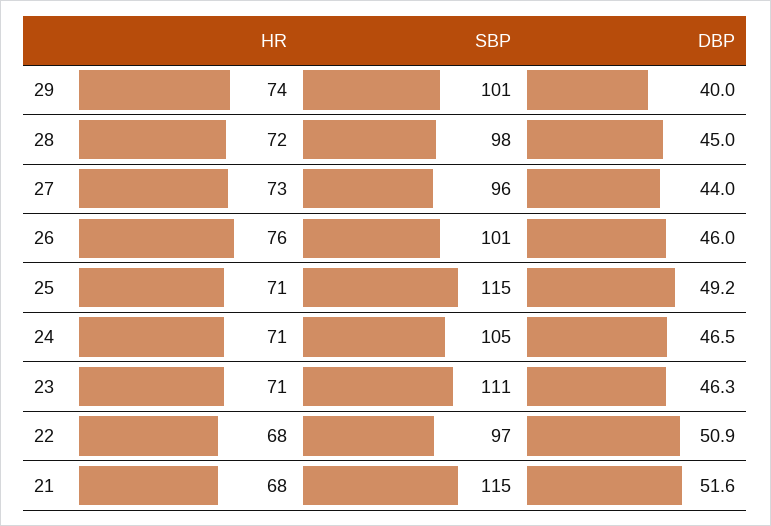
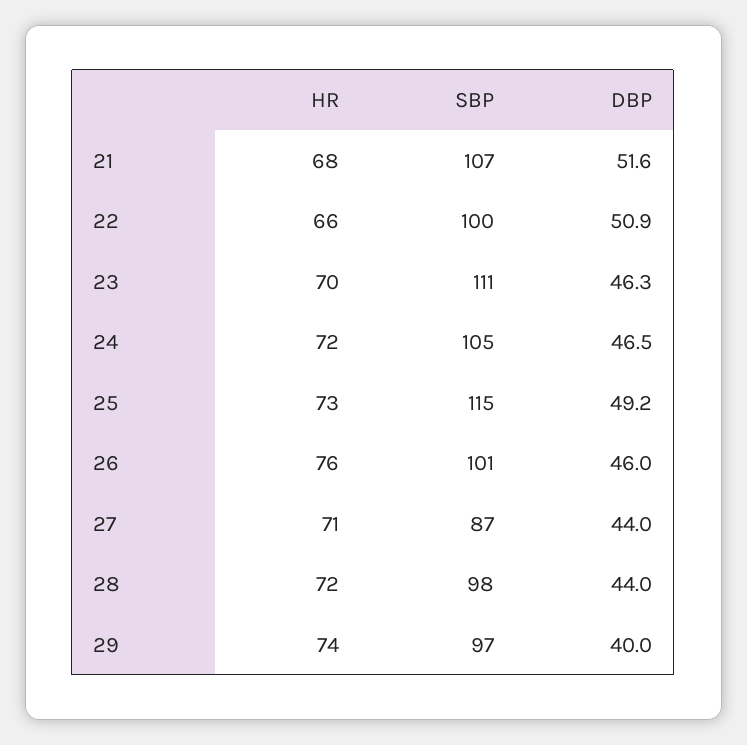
  {
    "HR": {
      "29": 74,
      "28": 72,
-     "27": 73,
+     "27": 71,
      "26": 76,
-     "25": 71,
+     "25": 73,
-     "24": 71,
+     "24": 72,
-     "23": 71,
+     "23": 70,
-     "22": 68,
+     "22": 66,
      "21": 68
    },
    "SBP": {
-     "29": 101,
+     "29": 97,
      "28": 98,
-     "27": 96,
+     "27": 87,
      "26": 101,
      "25": 115,
      "24": 105,
      "23": 111,
-     "22": 97,
+     "22": 100,
-     "21": 115
+     "21": 107
    },
    "DBP": {
      "29": 40,
-     "28": 45,
+     "28": 44,
      "27": 44,
      "26": 46,
      "25": 49.2,
      "24": 46.5,
      "23": 46.3,
      "22": 50.9,
      "21": 51.6
    }
  }

